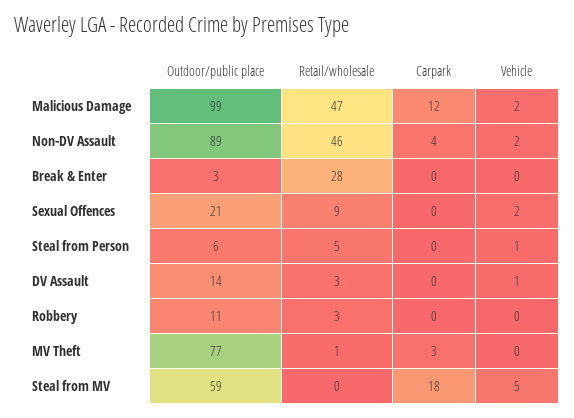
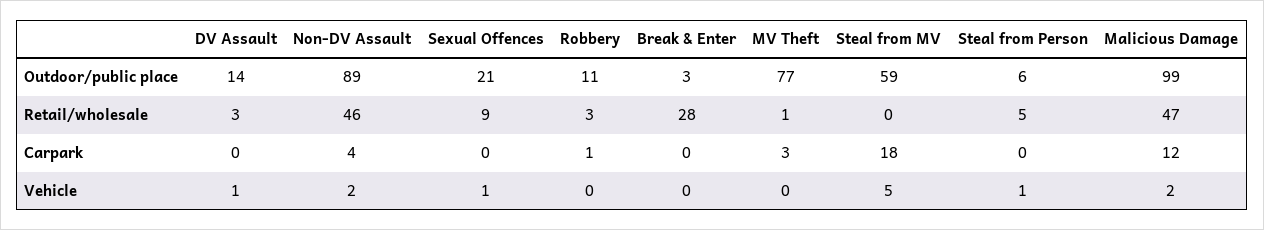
  {
    "Outdoor/public place": {
      "Malicious Damage": 99,
      "Non-DV Assault": 89,
      "Break & Enter": 3,
      "Sexual Offences": 21,
      "Steal from Person": 6,
      "DV Assault": 14,
      "Robbery": 11,
      "MV Theft": 77,
      "Steal from MV": 59
    },
    "Retail/wholesale": {
      "Malicious Damage": 47,
      "Non-DV Assault": 46,
      "Break & Enter": 28,
      "Sexual Offences": 9,
      "Steal from Person": 5,
      "DV Assault": 3,
      "Robbery": 3,
      "MV Theft": 1,
      "Steal from MV": 0
    },
    "Carpark": {
      "Malicious Damage": 12,
      "Non-DV Assault": 4,
      "Break & Enter": 0,
      "Sexual Offences": 0,
      "Steal from Person": 0,
      "DV Assault": 0,
-     "Robbery": 0,
+     "Robbery": 1,
      "MV Theft": 3,
      "Steal from MV": 18
    },
    "Vehicle": {
      "Malicious Damage": 2,
      "Non-DV Assault": 2,
      "Break & Enter": 0,
-     "Sexual Offences": 2,
+     "Sexual Offences": 1,
      "Steal from Person": 1,
      "DV Assault": 1,
      "Robbery": 0,
      "MV Theft": 0,
      "Steal from MV": 5
    }
  }

